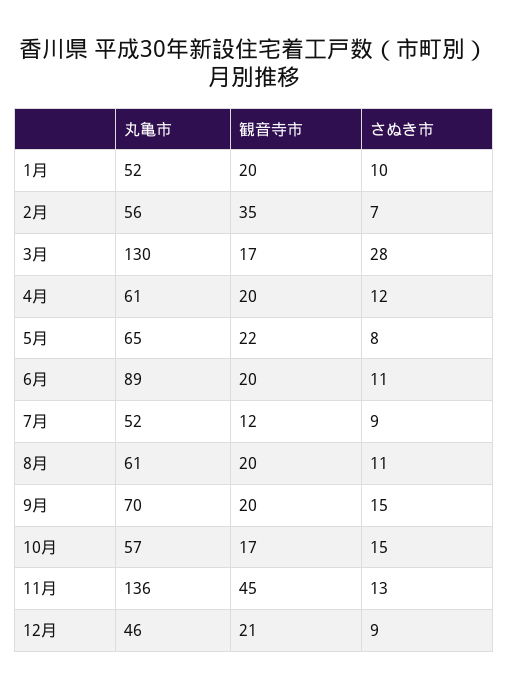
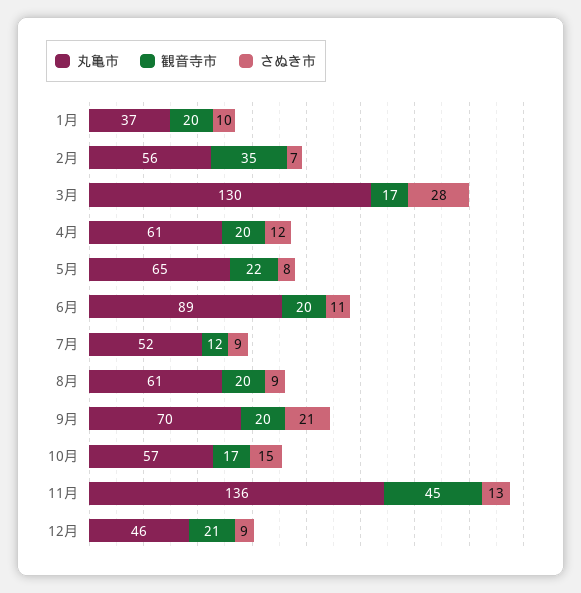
  {
    "丸亀市": {
-     "1月": 52,
+     "1月": 37,
      "2月": 56,
      "3月": 130,
      "4月": 61,
      "5月": 65,
      "6月": 89,
      "7月": 52,
      "8月": 61,
      "9月": 70,
      "10月": 57,
      "11月": 136,
      "12月": 46
    },
    "観音寺市": {
      "1月": 20,
      "2月": 35,
      "3月": 17,
      "4月": 20,
      "5月": 22,
      "6月": 20,
      "7月": 12,
      "8月": 20,
      "9月": 20,
      "10月": 17,
      "11月": 45,
      "12月": 21
    },
    "さぬき市": {
      "1月": 10,
      "2月": 7,
      "3月": 28,
      "4月": 12,
      "5月": 8,
      "6月": 11,
      "7月": 9,
-     "8月": 11,
+     "8月": 9,
-     "9月": 15,
+     "9月": 21,
      "10月": 15,
      "11月": 13,
      "12月": 9
    }
  }

